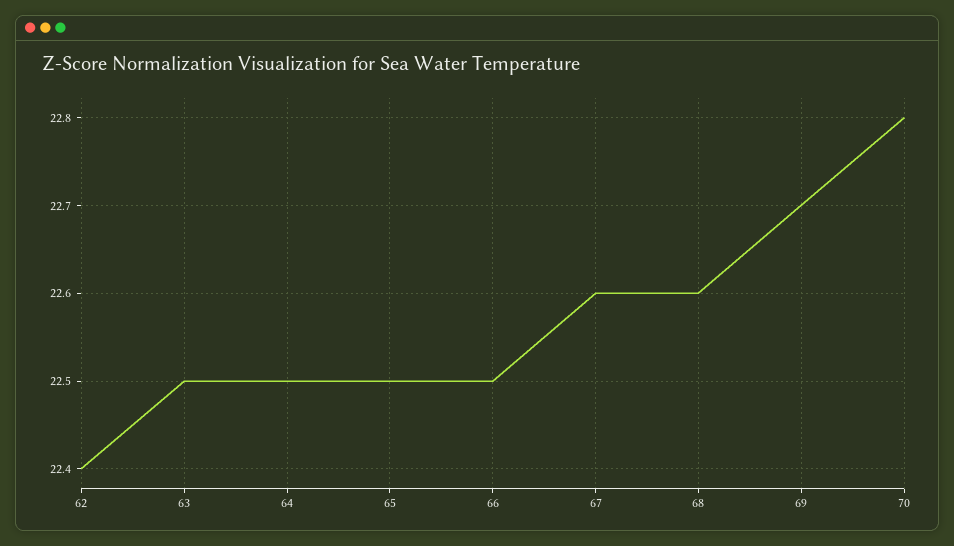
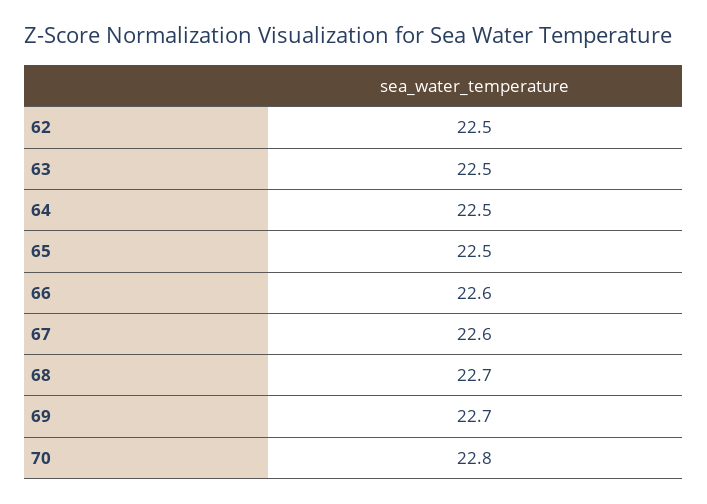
  {
-   "62": 22.4,
+   "62": 22.5,
    "63": 22.5,
    "64": 22.5,
    "65": 22.5,
-   "66": 22.5,
+   "66": 22.6,
    "67": 22.6,
-   "68": 22.6,
+   "68": 22.7,
    "69": 22.7,
    "70": 22.8
  }

